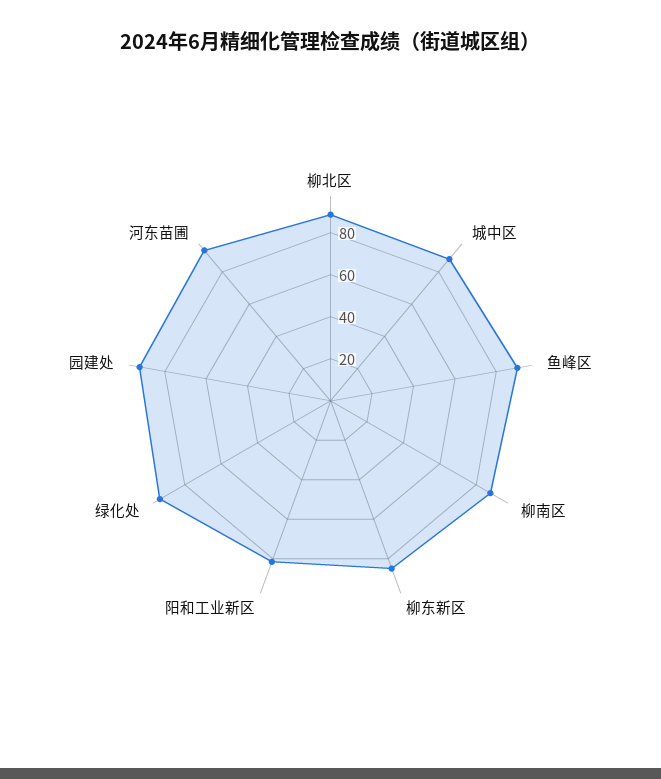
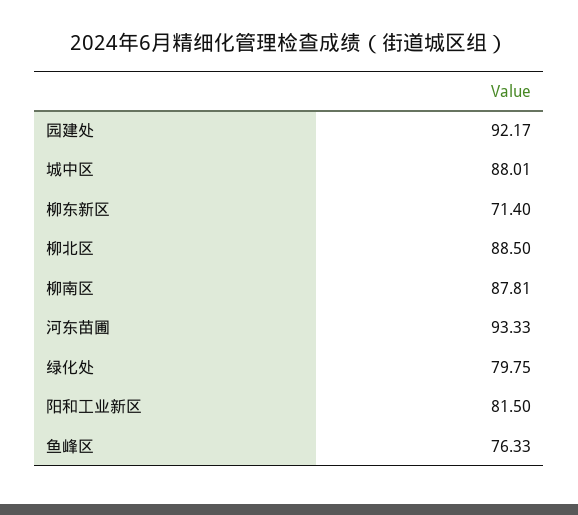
  {
    "柳北区": 88.5,
    "城中区": 88.01,
-   "鱼峰区": 90,
+   "鱼峰区": 76.33,
    "柳南区": 87.81,
-   "柳东新区": 85,
+   "柳东新区": 71.4,
    "阳和工业新区": 81.5,
-   "绿化处": 95,
+   "绿化处": 79.75,
    "园建处": 92.17,
    "河东苗圃": 93.33
  }

